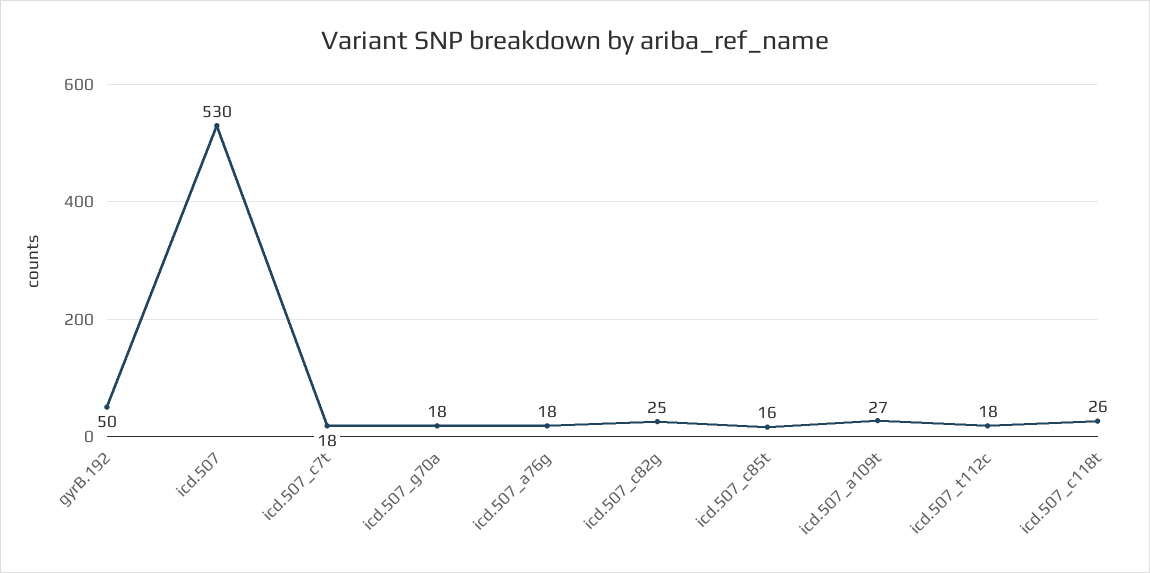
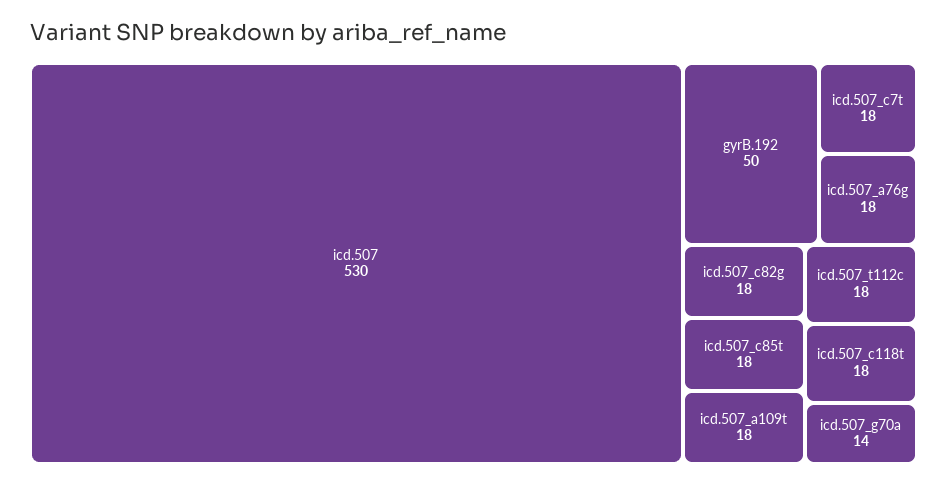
  {
    "gyrB.192": 50,
    "icd.507": 530,
    "icd.507_c7t": 18,
-   "icd.507_g70a": 18,
+   "icd.507_g70a": 14,
    "icd.507_a76g": 18,
-   "icd.507_c82g": 25,
+   "icd.507_c82g": 18,
-   "icd.507_c85t": 16,
+   "icd.507_c85t": 18,
-   "icd.507_a109t": 27,
+   "icd.507_a109t": 18,
    "icd.507_t112c": 18,
-   "icd.507_c118t": 26
+   "icd.507_c118t": 18
  }

